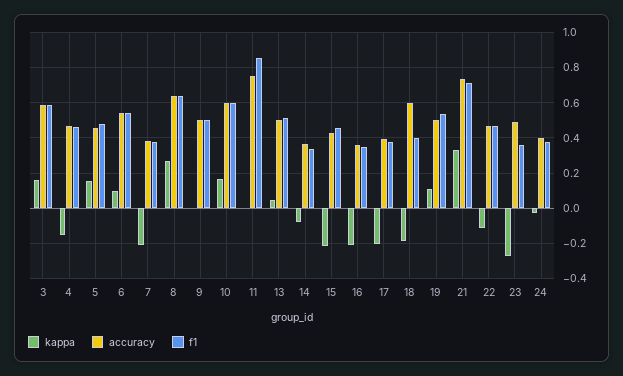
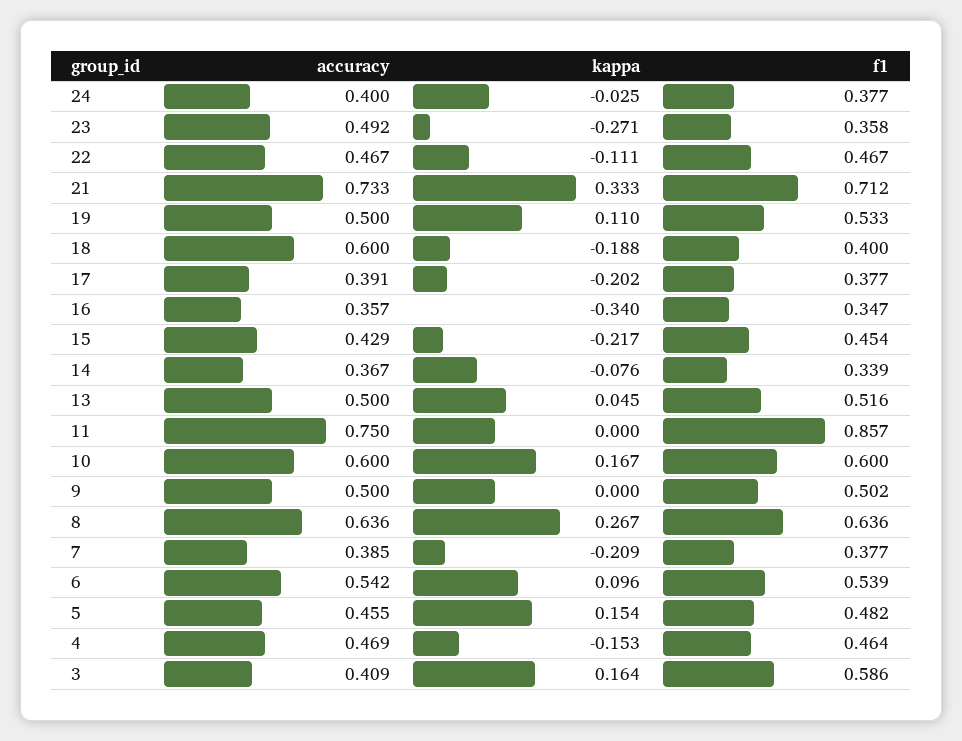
  {
    "kappa": {
      "3": 0.164,
      "4": -0.153,
      "5": 0.154,
      "6": 0.096,
      "7": -0.209,
      "8": 0.267,
      "9": 0,
      "10": 0.167,
      "11": 0,
      "13": 0.045,
      "14": -0.076,
      "15": -0.217,
-     "16": -0.2,
+     "16": -0.34,
      "17": -0.202,
      "18": -0.188,
      "19": 0.11,
      "21": 0.333,
      "22": -0.111,
      "23": -0.271,
      "24": -0.025
    },
    "accuracy": {
-     "3": 0.6,
+     "3": 0.409,
      "4": 0.469,
      "5": 0.455,
      "6": 0.542,
      "7": 0.385,
      "8": 0.636,
      "9": 0.5,
      "10": 0.6,
      "11": 0.75,
      "13": 0.5,
      "14": 0.367,
      "15": 0.429,
      "16": 0.357,
      "17": 0.391,
      "18": 0.6,
      "19": 0.5,
      "21": 0.733,
      "22": 0.467,
      "23": 0.492,
      "24": 0.4
    },
    "f1": {
      "3": 0.586,
      "4": 0.464,
      "5": 0.482,
      "6": 0.539,
      "7": 0.377,
      "8": 0.636,
      "9": 0.502,
      "10": 0.6,
      "11": 0.857,
      "13": 0.516,
      "14": 0.339,
      "15": 0.454,
      "16": 0.347,
      "17": 0.377,
      "18": 0.4,
      "19": 0.533,
      "21": 0.712,
      "22": 0.467,
      "23": 0.358,
      "24": 0.377
    }
  }

